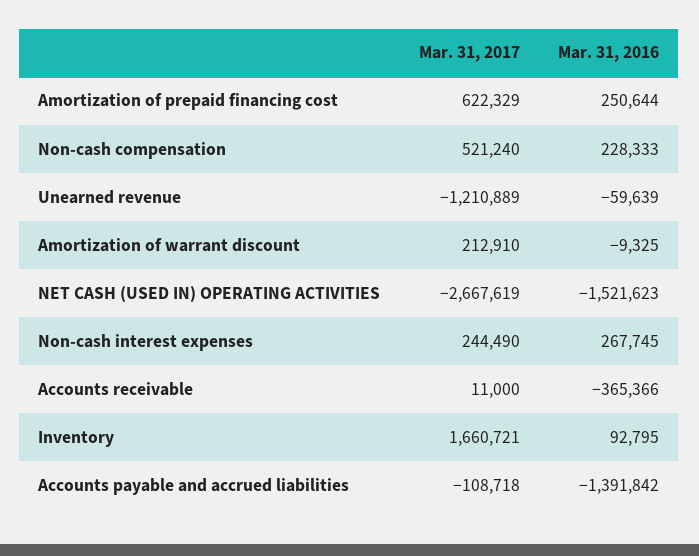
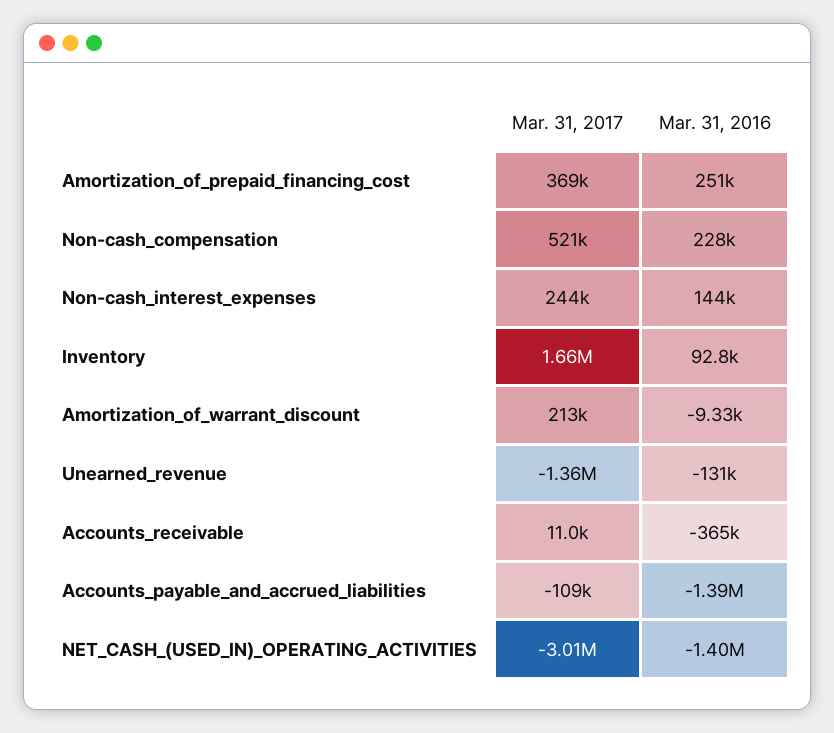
  {
    "Mar. 31, 2017": {
-     "Amortization of prepaid financing cost": 622329,
+     "Amortization of prepaid financing cost": 369000,
      "Non-cash compensation": 521240,
-     "Unearned revenue": -1210889,
+     "Unearned revenue": -1360000,
      "Amortization of warrant discount": 212910,
-     "NET CASH (USED IN) OPERATING ACTIVITIES": -2667619,
+     "NET CASH (USED IN) OPERATING ACTIVITIES": -3010000,
      "Non-cash interest expenses": 244490,
      "Accounts receivable": 11000,
      "Inventory": 1660721,
      "Accounts payable and accrued liabilities": -108718
    },
    "Mar. 31, 2016": {
      "Amortization of prepaid financing cost": 250644,
      "Non-cash compensation": 228333,
-     "Unearned revenue": -59639,
+     "Unearned revenue": -131000,
      "Amortization of warrant discount": -9325,
-     "NET CASH (USED IN) OPERATING ACTIVITIES": -1521623,
+     "NET CASH (USED IN) OPERATING ACTIVITIES": -1400000,
-     "Non-cash interest expenses": 267745,
+     "Non-cash interest expenses": 144000,
      "Accounts receivable": -365366,
      "Inventory": 92795,
      "Accounts payable and accrued liabilities": -1391842
    }
  }

